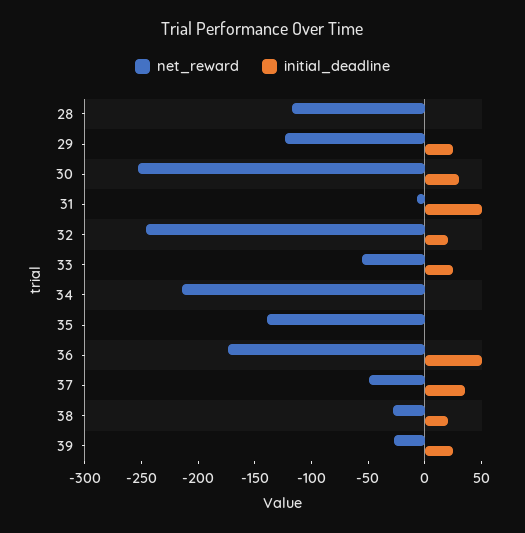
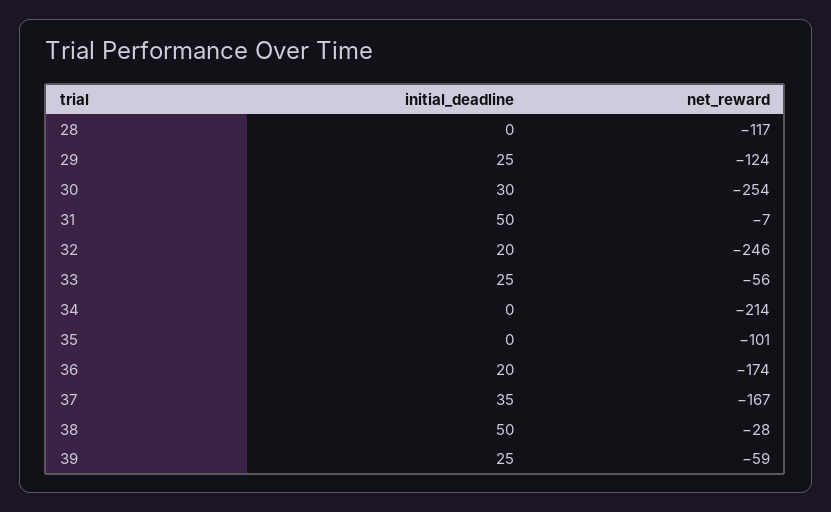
  {
    "net_reward": {
      "28": -117,
      "29": -124,
      "30": -254,
      "31": -7,
      "32": -246,
      "33": -56,
      "34": -214,
-     "35": -140,
+     "35": -101,
      "36": -174,
-     "37": -50,
+     "37": -167,
      "38": -28,
-     "39": -30
+     "39": -59
    },
    "initial_deadline": {
      "28": 0,
      "29": 25,
      "30": 30,
      "31": 50,
      "32": 20,
      "33": 25,
      "34": 0,
      "35": 0,
-     "36": 50,
+     "36": 20,
      "37": 35,
-     "38": 20,
+     "38": 50,
      "39": 25
    }
  }

